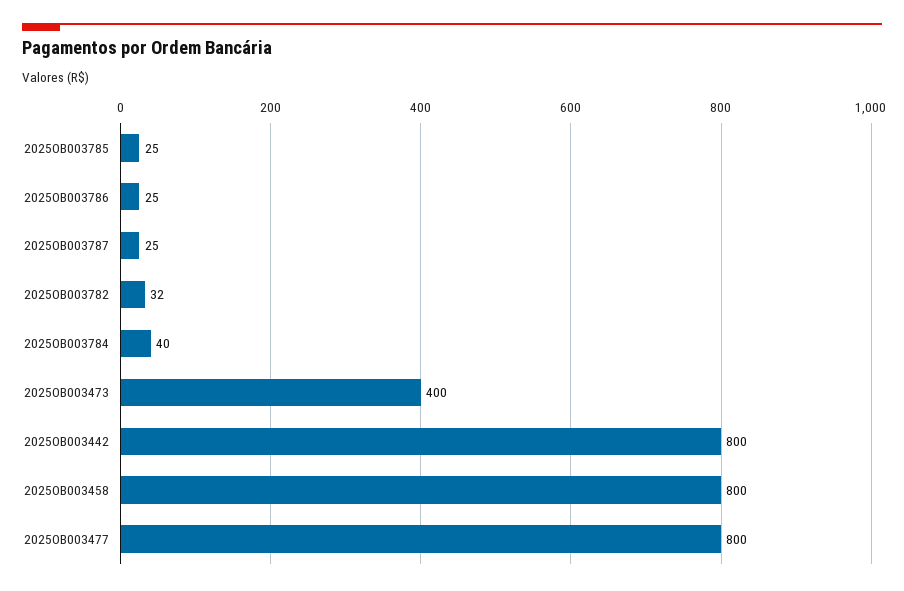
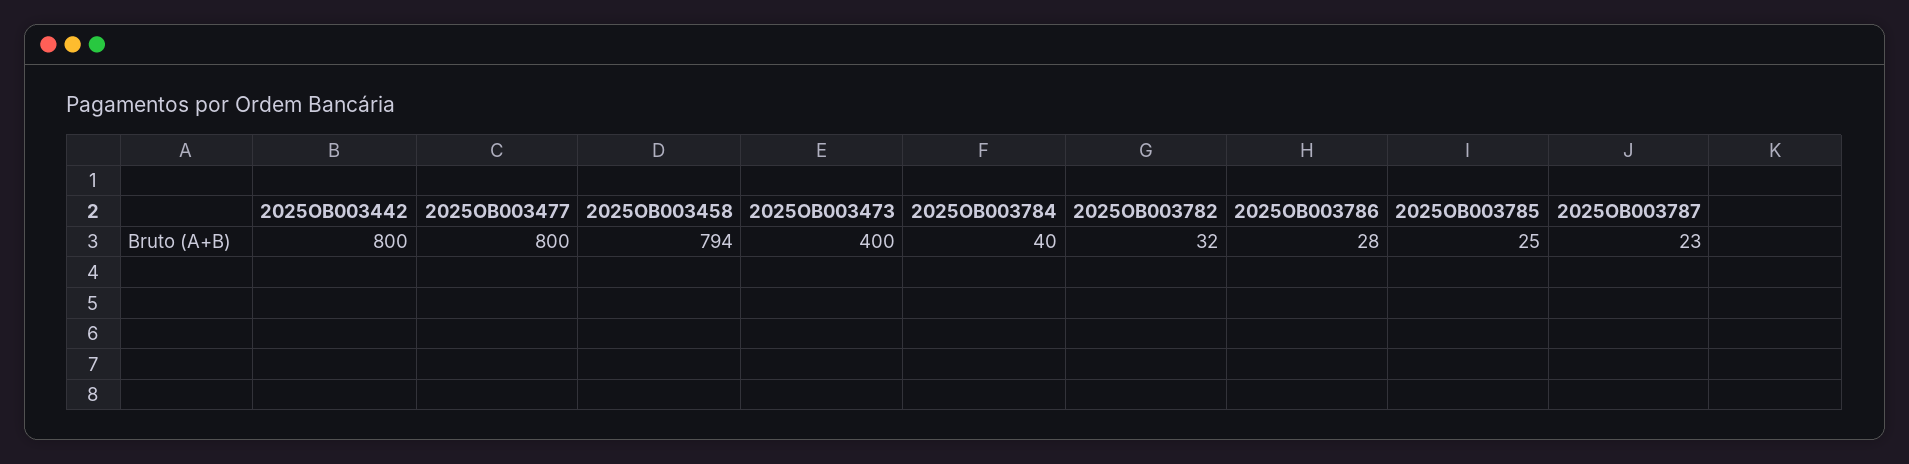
  {
    "2025OB003785": 25,
-   "2025OB003786": 25,
+   "2025OB003786": 28,
-   "2025OB003787": 25,
+   "2025OB003787": 23,
    "2025OB003782": 32,
    "2025OB003784": 40,
    "2025OB003473": 400,
    "2025OB003442": 800,
-   "2025OB003458": 800,
+   "2025OB003458": 794,
    "2025OB003477": 800
  }

